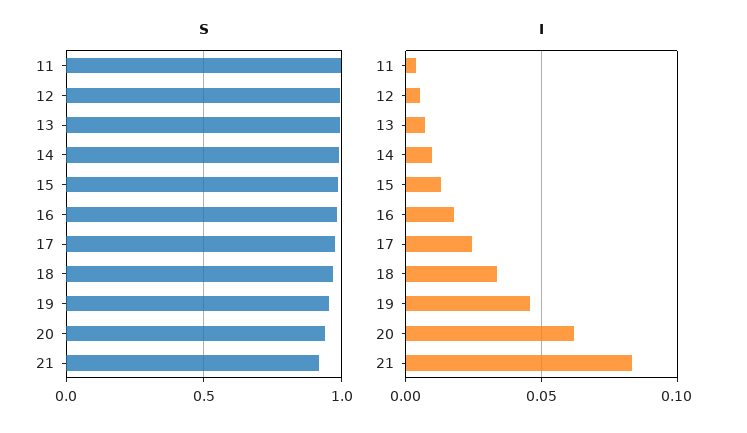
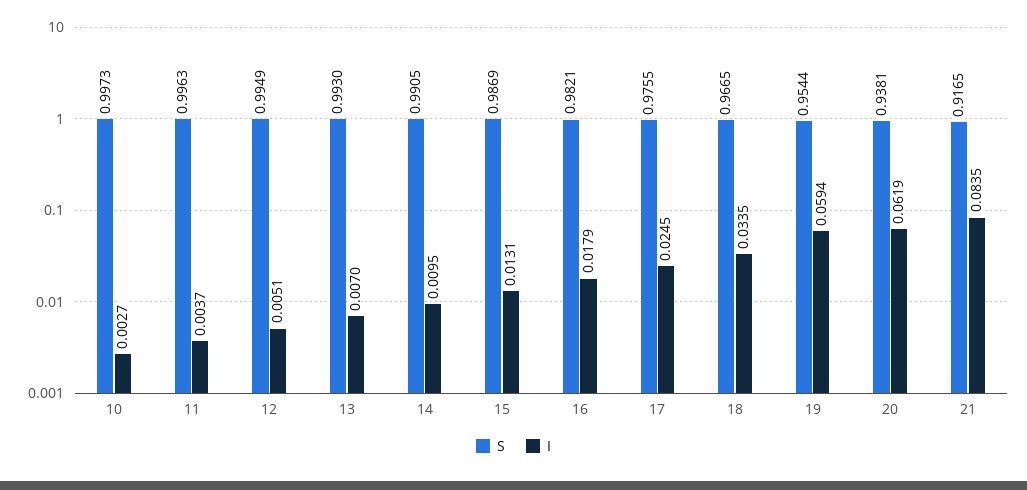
  {
    "S": {
      "11": 0.9963,
      "12": 0.9949,
      "13": 0.993,
      "14": 0.9905,
      "15": 0.9869,
      "16": 0.9821,
      "17": 0.9755,
      "18": 0.9665,
      "19": 0.9544,
      "20": 0.9381,
-     "21": 0.9165
+     "21": 0.9165,
+     "10": 0.9973
    },
    "I": {
      "11": 0.0037,
      "12": 0.0051,
      "13": 0.007,
      "14": 0.0095,
      "15": 0.0131,
      "16": 0.0179,
      "17": 0.0245,
      "18": 0.0335,
-     "19": 0.045,
+     "19": 0.0594,
      "20": 0.0619,
-     "21": 0.0835
+     "21": 0.0835,
+     "10": 0.0027
    }
  }

